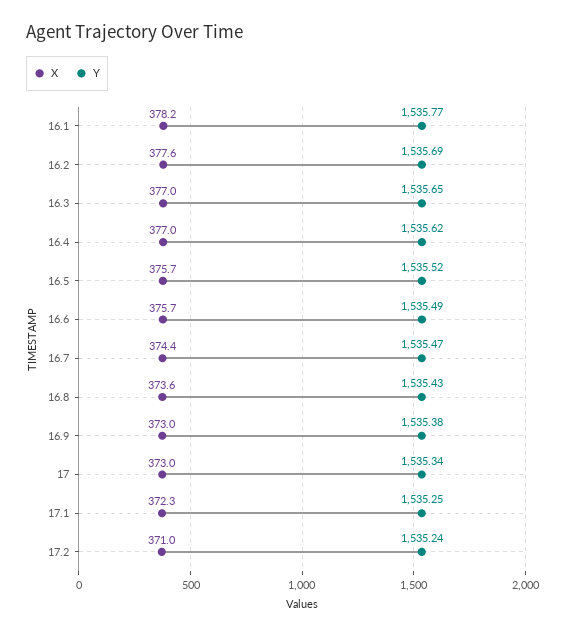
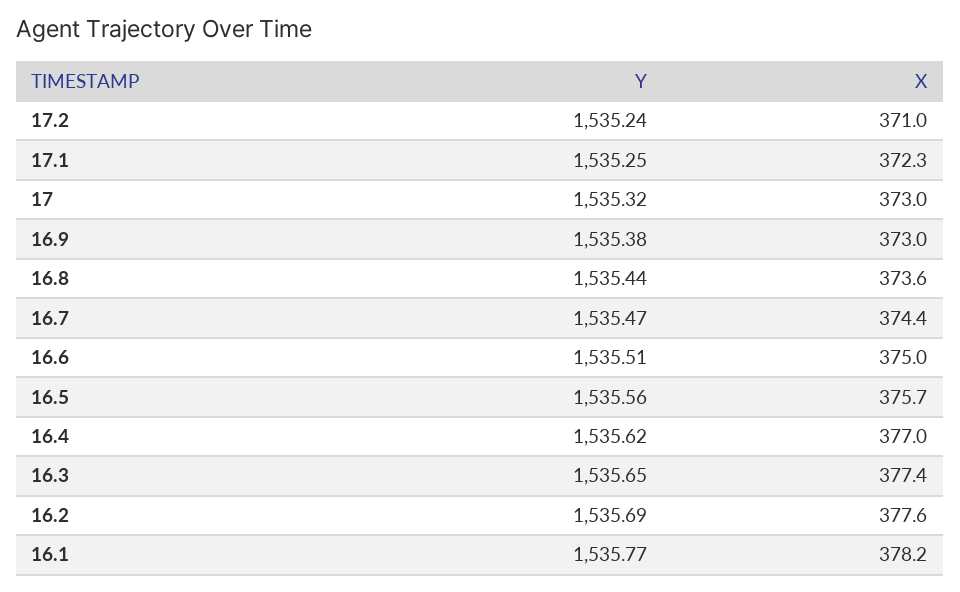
  {
    "X": {
      "16.1": 378.2,
      "16.2": 377.6,
-     "16.3": 377,
+     "16.3": 377.4,
      "16.4": 377,
      "16.5": 375.7,
-     "16.6": 375.7,
+     "16.6": 375,
      "16.7": 374.4,
      "16.8": 373.6,
      "16.9": 373,
      "17": 373,
      "17.1": 372.3,
      "17.2": 371
    },
    "Y": {
      "16.1": 1535.77,
      "16.2": 1535.69,
      "16.3": 1535.65,
      "16.4": 1535.62,
-     "16.5": 1535.52,
+     "16.5": 1535.56,
-     "16.6": 1535.49,
+     "16.6": 1535.51,
      "16.7": 1535.47,
-     "16.8": 1535.43,
+     "16.8": 1535.44,
      "16.9": 1535.38,
-     "17": 1535.34,
+     "17": 1535.32,
      "17.1": 1535.25,
      "17.2": 1535.24
    }
  }

